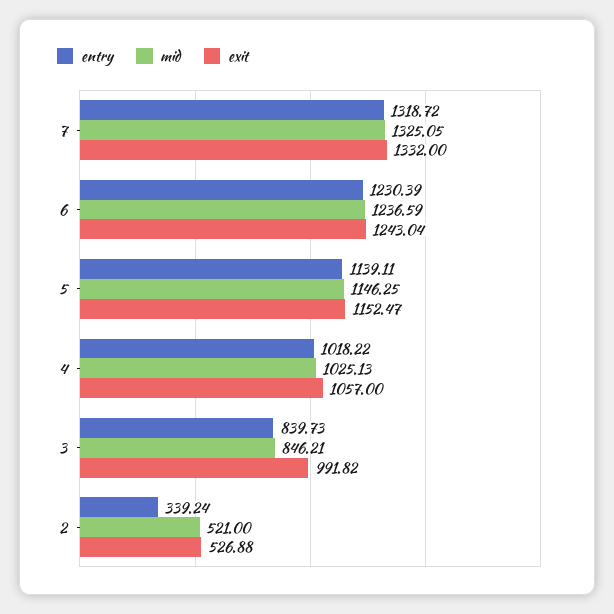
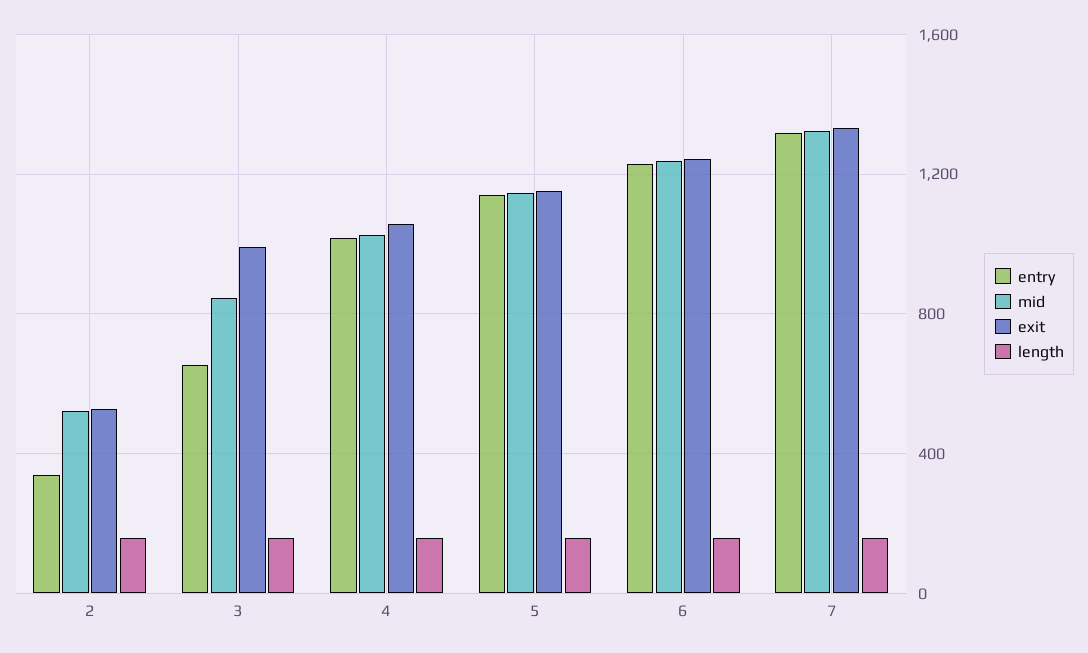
  {
    "entry": {
      "7": 1318.72,
      "6": 1230.39,
      "5": 1139.11,
      "4": 1018.22,
-     "3": 839.73,
+     "3": 650,
      "2": 339.24
    },
    "mid": {
      "7": 1325.05,
      "6": 1236.59,
      "5": 1146.25,
      "4": 1025.13,
      "3": 846.21,
      "2": 521
    },
    "exit": {
      "7": 1332,
      "6": 1243.04,
      "5": 1152.47,
      "4": 1057,
      "3": 991.82,
      "2": 526.88
-   }
+   },
+   "length": {
+     "2": 150,
+     "3": 150,
+     "4": 150,
+     "5": 150,
+     "6": 150,
+     "7": 150
+   }
  }

